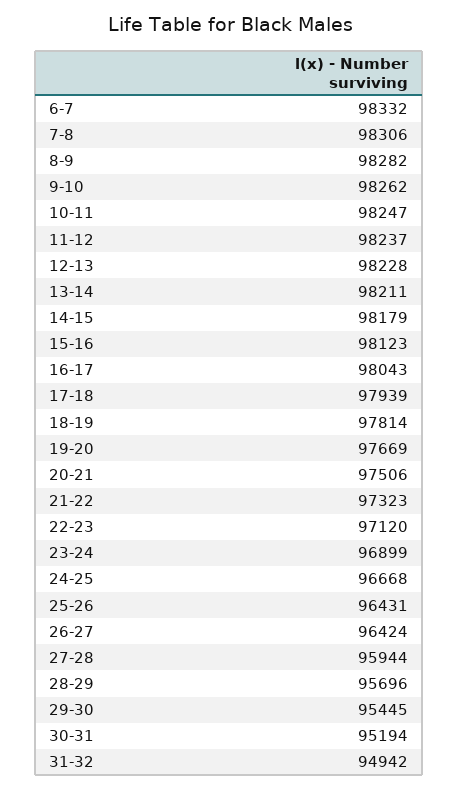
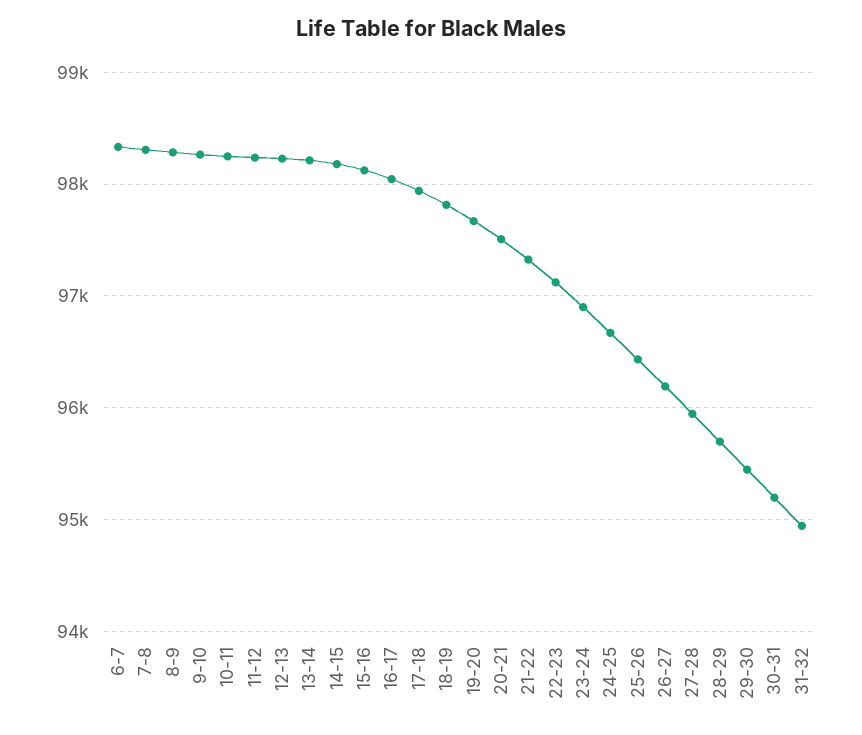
  {
    "6-7": 98332,
    "7-8": 98306,
    "8-9": 98282,
    "9-10": 98262,
    "10-11": 98247,
    "11-12": 98237,
    "12-13": 98228,
    "13-14": 98211,
    "14-15": 98179,
    "15-16": 98123,
    "16-17": 98043,
    "17-18": 97939,
    "18-19": 97814,
    "19-20": 97669,
    "20-21": 97506,
    "21-22": 97323,
    "22-23": 97120,
    "23-24": 96899,
    "24-25": 96668,
    "25-26": 96431,
-   "26-27": 96424,
+   "26-27": 96200,
    "27-28": 95944,
    "28-29": 95696,
    "29-30": 95445,
    "30-31": 95194,
    "31-32": 94942
  }

